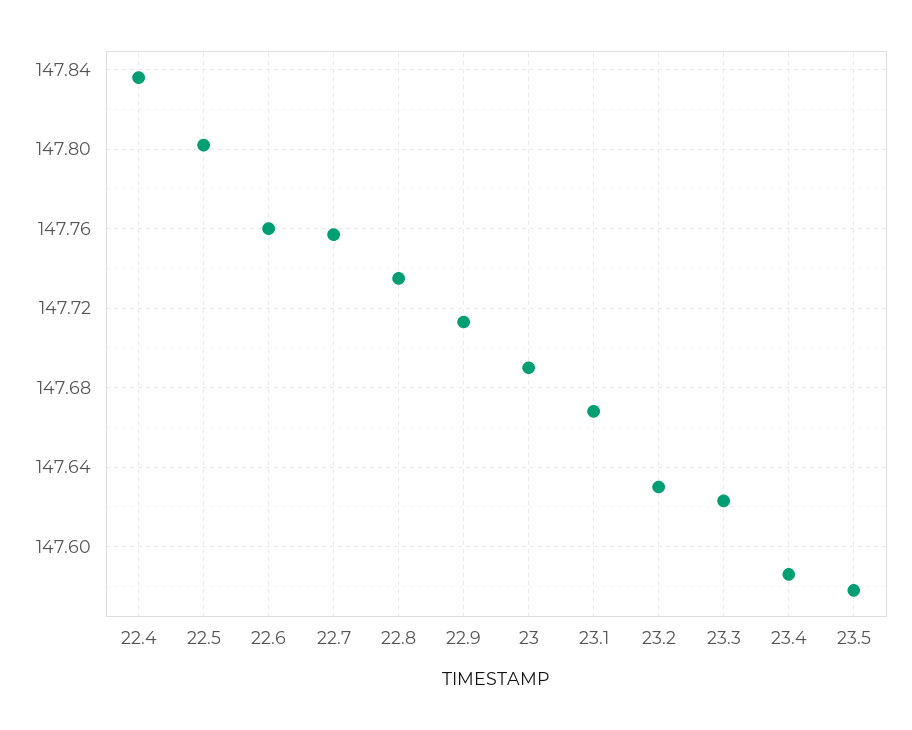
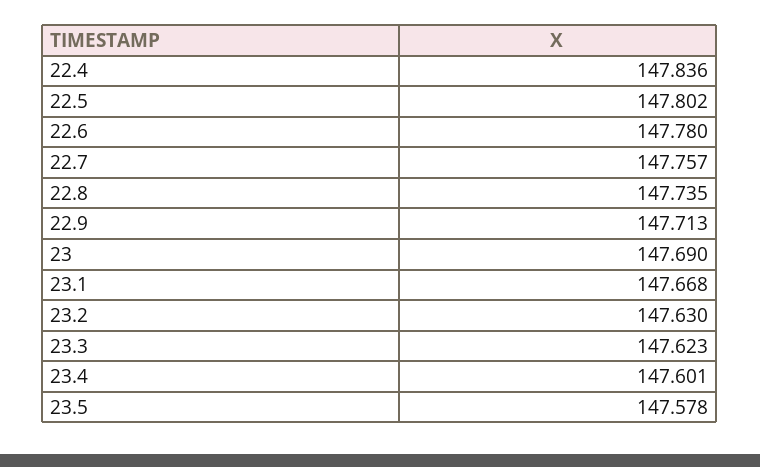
  {
    "22.4": 147.836,
    "22.5": 147.802,
-   "22.6": 147.76,
+   "22.6": 147.78,
    "22.7": 147.757,
    "22.8": 147.735,
    "22.9": 147.713,
    "23": 147.69,
    "23.1": 147.668,
    "23.2": 147.63,
    "23.3": 147.623,
-   "23.4": 147.585,
+   "23.4": 147.601,
    "23.5": 147.578
  }

